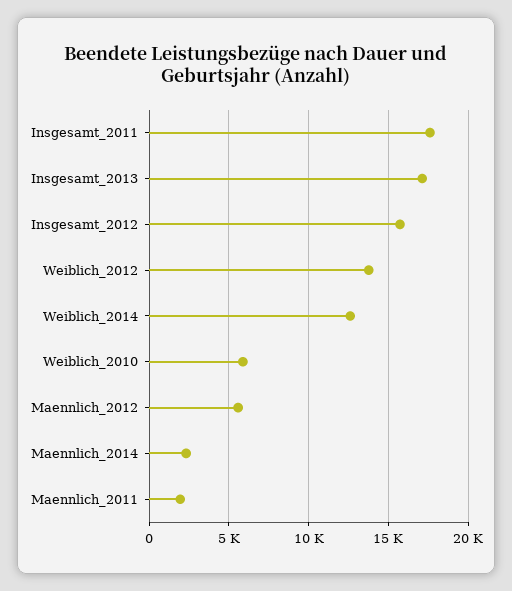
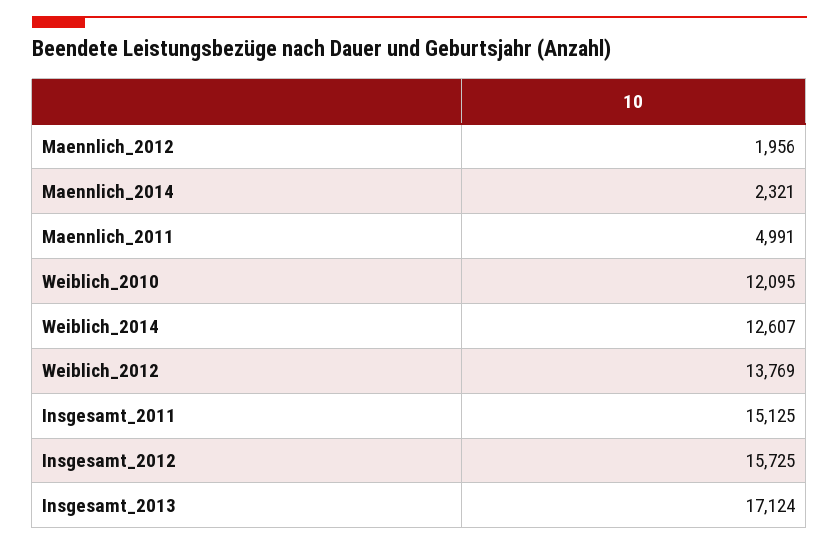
  {
-   "Insgesamt_2011": 17500,
+   "Insgesamt_2011": 15125,
    "Insgesamt_2013": 17124,
    "Insgesamt_2012": 15725,
    "Weiblich_2012": 13769,
    "Weiblich_2014": 12607,
-   "Weiblich_2010": 6000,
+   "Weiblich_2010": 12095,
-   "Maennlich_2012": 5500,
+   "Maennlich_2012": 1956,
    "Maennlich_2014": 2321,
-   "Maennlich_2011": 2000
+   "Maennlich_2011": 4991
  }

